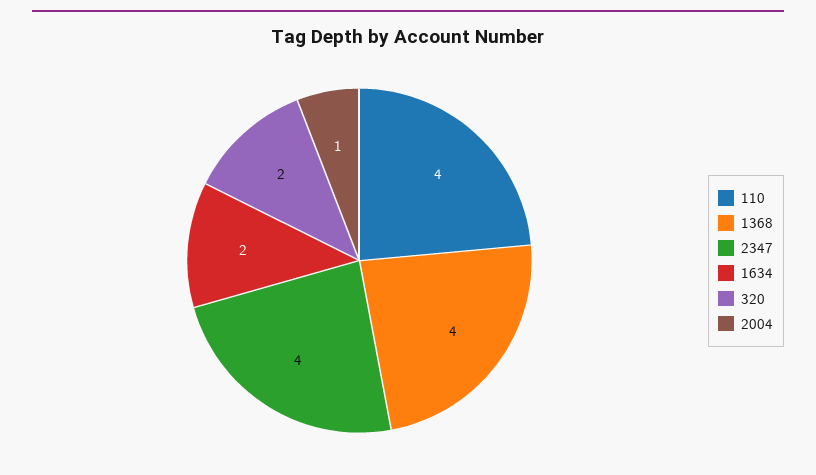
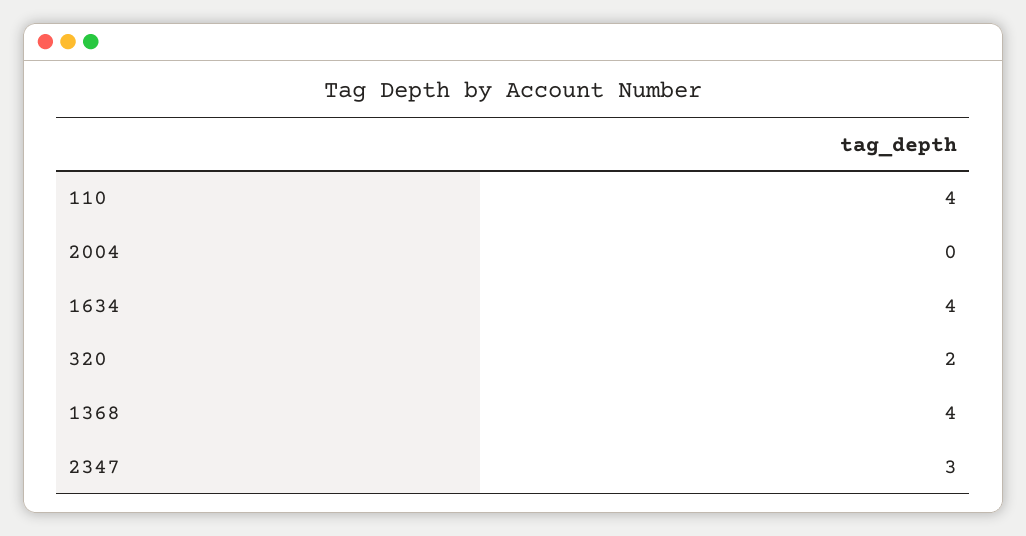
  {
    "110": 4,
    "1368": 4,
-   "2347": 4,
+   "2347": 3,
-   "1634": 2,
+   "1634": 4,
    "320": 2,
-   "2004": 1
+   "2004": 0
  }

